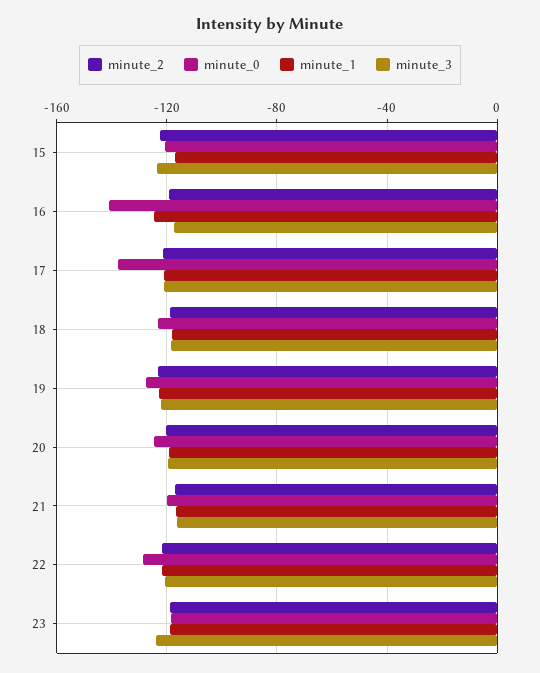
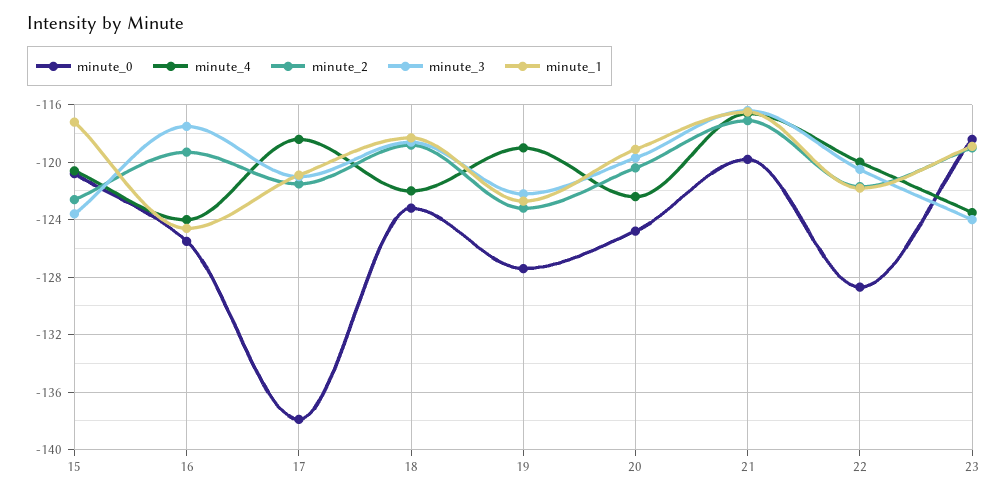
  {
    "minute_2": {
      "15": -122.5,
      "16": -119.5,
      "17": -121.5,
      "18": -119,
      "19": -123,
      "20": -120.5,
      "21": -117,
      "22": -121.5,
      "23": -119
    },
    "minute_0": {
      "15": -121,
-     "16": -140,
+     "16": -125.5,
      "17": -138,
      "18": -123,
      "19": -127.5,
      "20": -125,
      "21": -120,
      "22": -128.5,
      "23": -118.5
    },
    "minute_1": {
      "15": -117,
      "16": -124.5,
      "17": -121,
      "18": -118.5,
      "19": -122.5,
      "20": -119,
      "21": -116.5,
      "22": -122,
      "23": -119
    },
    "minute_3": {
      "15": -123.5,
      "16": -117.5,
      "17": -121,
      "18": -118.5,
      "19": -122,
      "20": -119.5,
      "21": -116.5,
      "22": -120.5,
      "23": -124
-   }
+   },
+   "minute_4": {
+     "15": -120.5,
+     "16": -124,
+     "17": -118.5,
+     "18": -122,
+     "19": -119,
+     "20": -122.5,
+     "21": -116.5,
+     "22": -120,
+     "23": -123.5
+   }
  }

